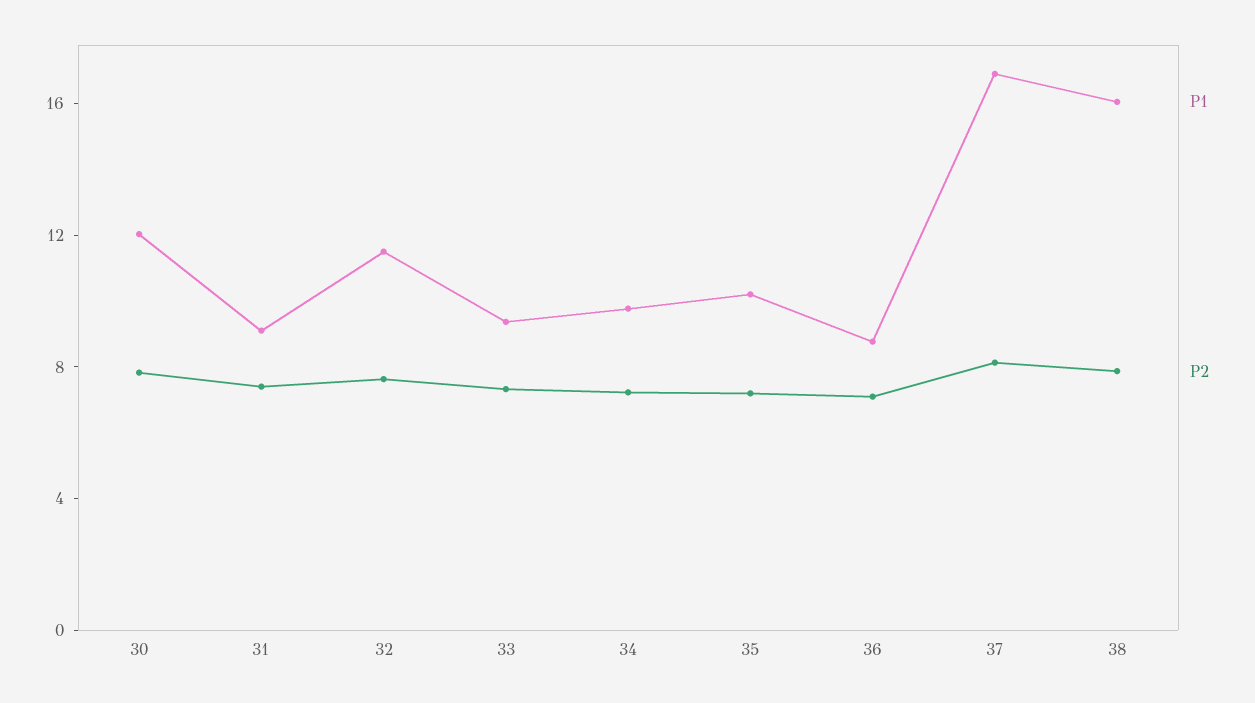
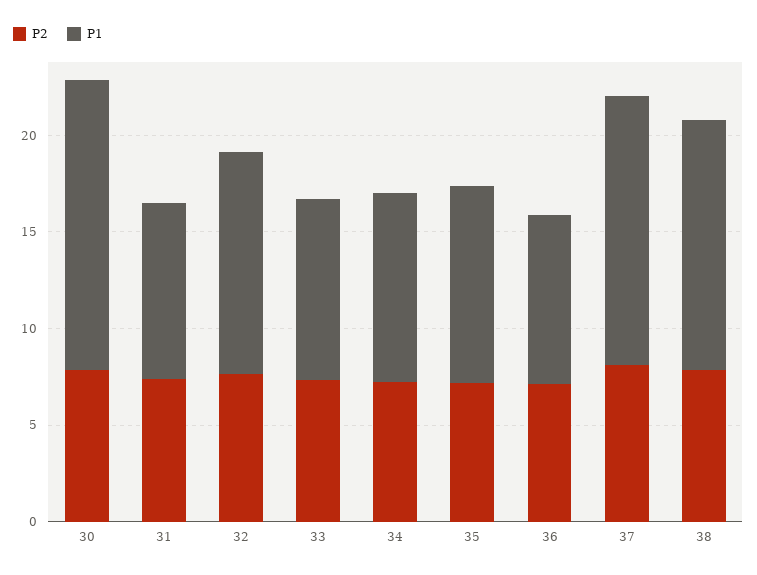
  {
    "P1": {
-     "30": 12,
+     "30": 15,
      "31": 9,
      "32": 12,
      "33": 9,
      "34": 10,
      "35": 10,
      "36": 9,
-     "37": 17,
+     "37": 14,
-     "38": 16
+     "38": 13
    },
    "P2": {
      "30": 8,
      "31": 7,
      "32": 8,
      "33": 7,
      "34": 7,
      "35": 7,
      "36": 7,
      "37": 8,
      "38": 8
    }
  }

